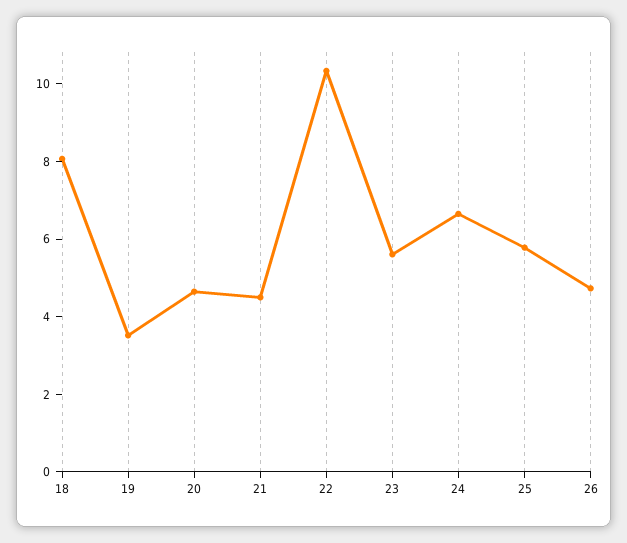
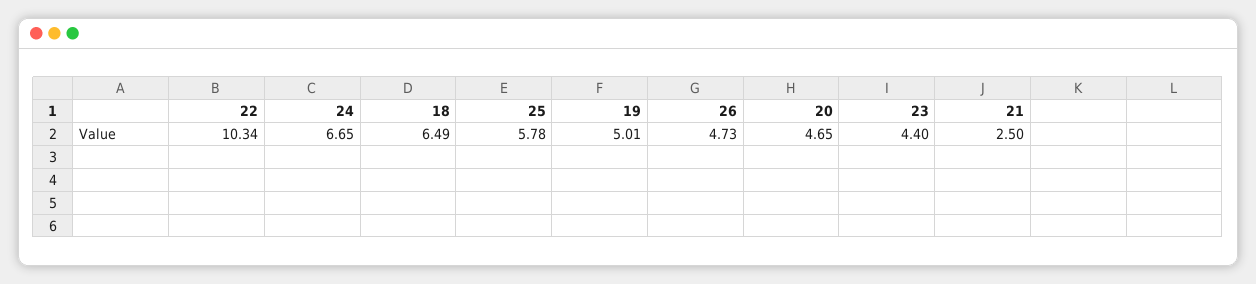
  {
-   "18": 8,
+   "18": 6.49,
-   "19": 3.5,
+   "19": 5.01,
    "20": 4.65,
-   "21": 4.5,
+   "21": 2.5,
    "22": 10.34,
-   "23": 5.5,
+   "23": 4.4,
    "24": 6.65,
    "25": 5.78,
    "26": 4.73
  }

